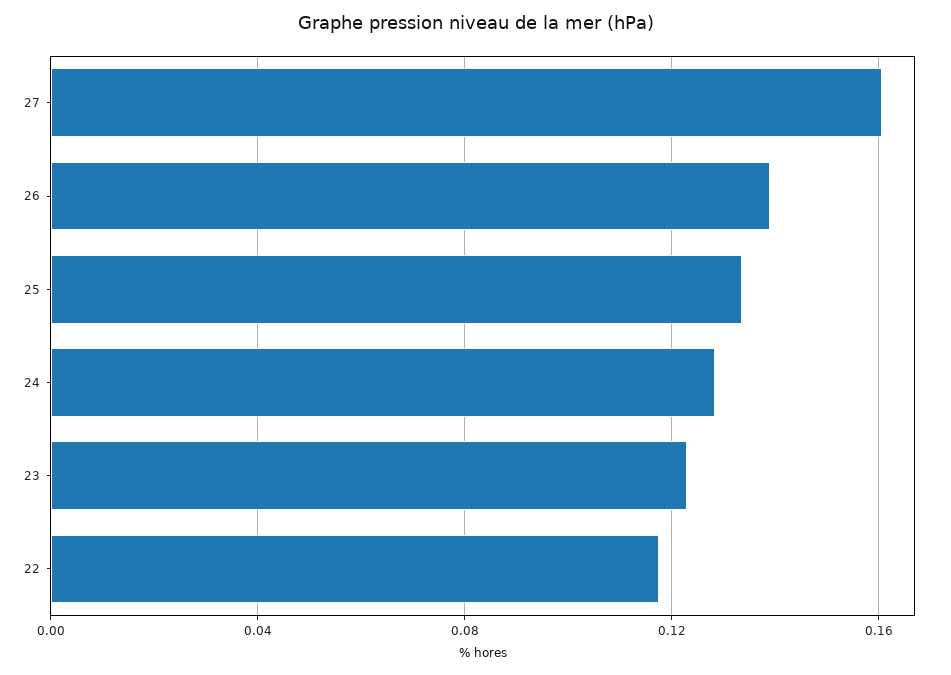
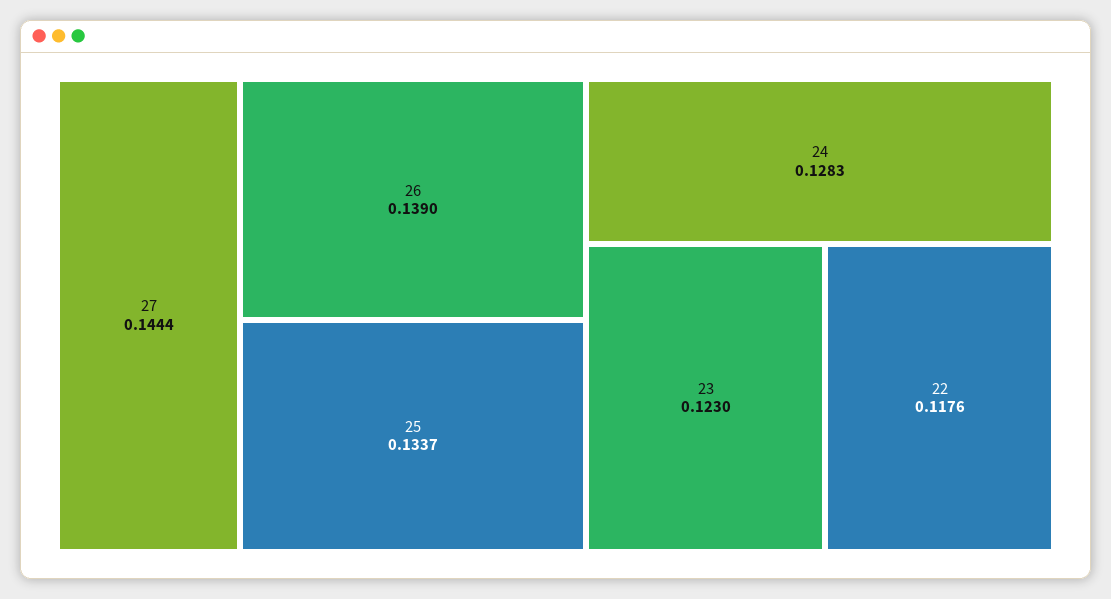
  {
-   "27": 0.16,
+   "27": 0.1444,
    "26": 0.139,
    "25": 0.1337,
    "24": 0.1283,
    "23": 0.123,
    "22": 0.1176
  }

